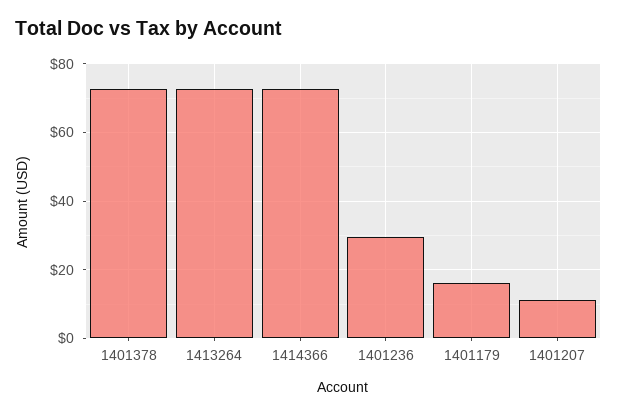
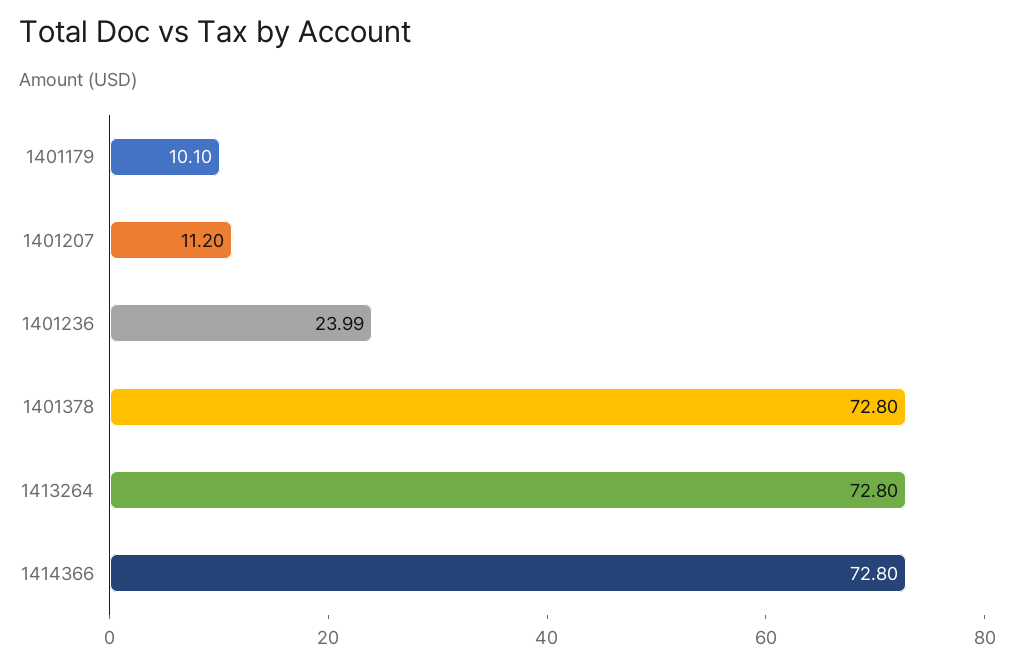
  {
    "1401378": 72.8,
    "1413264": 72.8,
    "1414366": 72.8,
-   "1401236": 30,
+   "1401236": 23.99,
-   "1401179": 16,
+   "1401179": 10.1,
    "1401207": 11.2
  }

